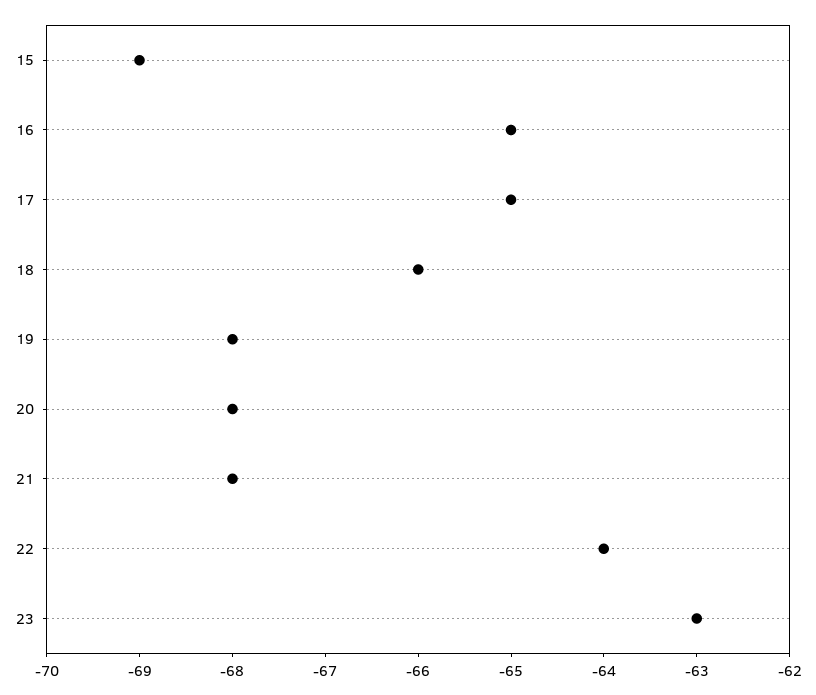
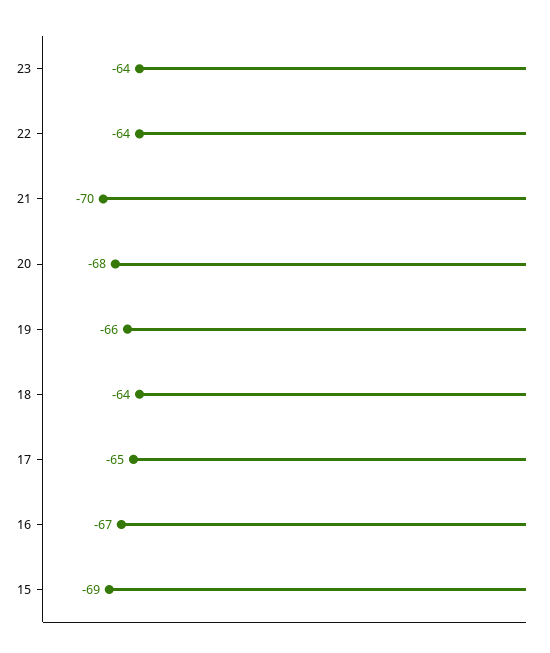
  {
    "15": -69,
-   "16": -65,
+   "16": -67,
    "17": -65,
-   "18": -66,
+   "18": -64,
-   "19": -68,
+   "19": -66,
    "20": -68,
-   "21": -68,
+   "21": -70,
    "22": -64,
-   "23": -63
+   "23": -64
  }

